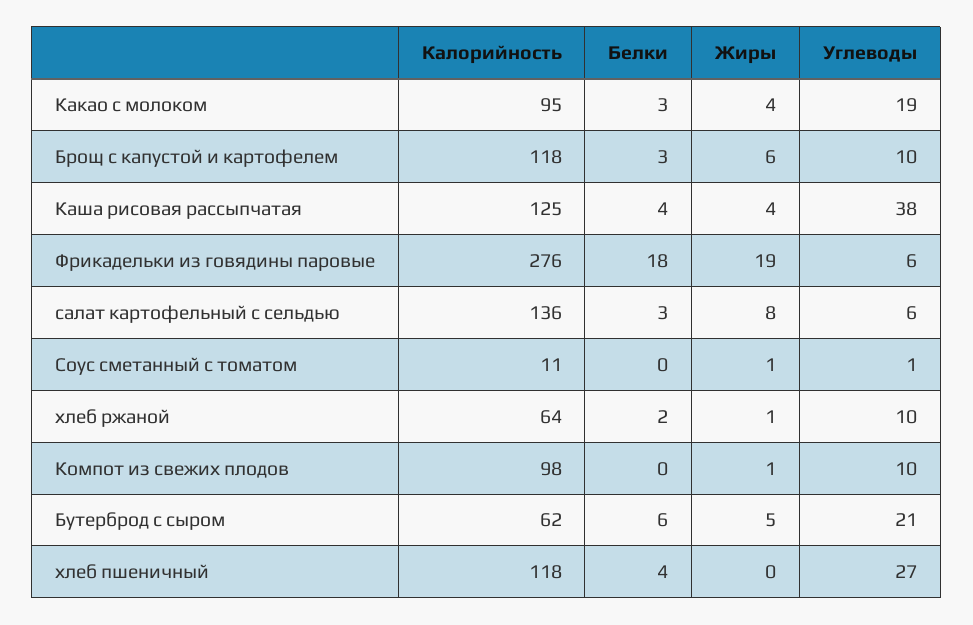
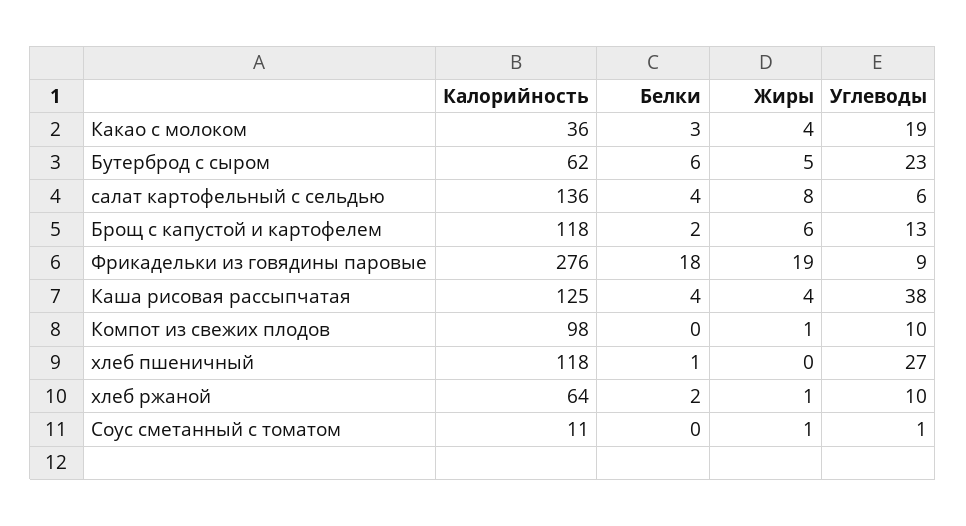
  {
    "Калорийность": {
-     "Какао с молоком": 95,
+     "Какао с молоком": 36,
      "Брощ с капустой и картофелем": 118,
      "Каша рисовая рассыпчатая": 125,
      "Фрикадельки из говядины паровые": 276,
      "салат картофельный с сельдью": 136,
      "Соус сметанный с томатом": 11,
      "хлеб ржаной": 64,
      "Компот из свежих плодов": 98,
      "Бутерброд с сыром": 62,
      "хлеб пшеничный": 118
    },
    "Белки": {
      "Какао с молоком": 3,
-     "Брощ с капустой и картофелем": 3,
+     "Брощ с капустой и картофелем": 2,
      "Каша рисовая рассыпчатая": 4,
      "Фрикадельки из говядины паровые": 18,
-     "салат картофельный с сельдью": 3,
+     "салат картофельный с сельдью": 4,
      "Соус сметанный с томатом": 0,
      "хлеб ржаной": 2,
      "Компот из свежих плодов": 0,
      "Бутерброд с сыром": 6,
-     "хлеб пшеничный": 4
+     "хлеб пшеничный": 1
    },
    "Жиры": {
      "Какао с молоком": 4,
      "Брощ с капустой и картофелем": 6,
      "Каша рисовая рассыпчатая": 4,
      "Фрикадельки из говядины паровые": 19,
      "салат картофельный с сельдью": 8,
      "Соус сметанный с томатом": 1,
      "хлеб ржаной": 1,
      "Компот из свежих плодов": 1,
      "Бутерброд с сыром": 5,
      "хлеб пшеничный": 0
    },
    "Углеводы": {
      "Какао с молоком": 19,
-     "Брощ с капустой и картофелем": 10,
+     "Брощ с капустой и картофелем": 13,
      "Каша рисовая рассыпчатая": 38,
-     "Фрикадельки из говядины паровые": 6,
+     "Фрикадельки из говядины паровые": 9,
      "салат картофельный с сельдью": 6,
      "Соус сметанный с томатом": 1,
      "хлеб ржаной": 10,
      "Компот из свежих плодов": 10,
-     "Бутерброд с сыром": 21,
+     "Бутерброд с сыром": 23,
      "хлеб пшеничный": 27
    }
  }

